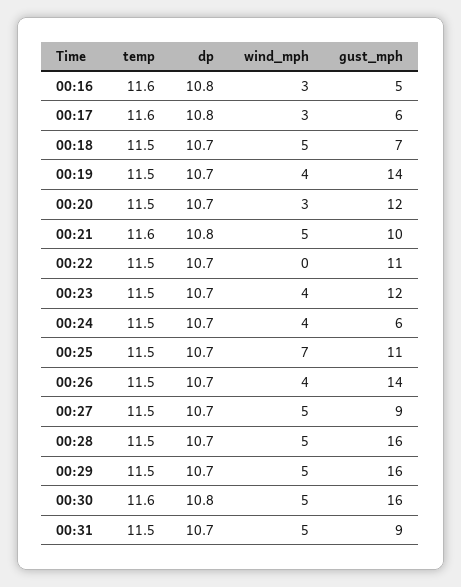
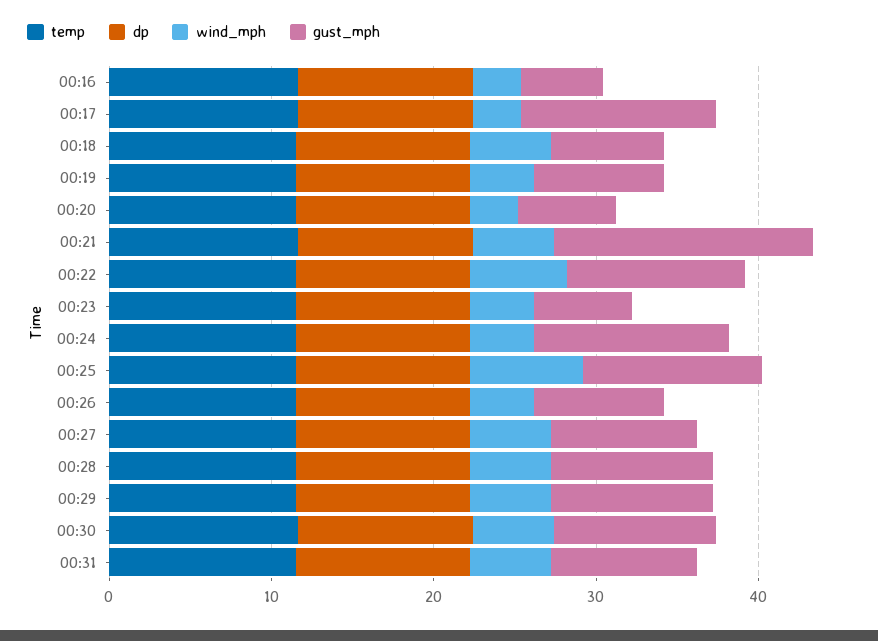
  {
    "temp": {
      "00:16": 11.6,
      "00:17": 11.6,
      "00:18": 11.5,
      "00:19": 11.5,
      "00:20": 11.5,
      "00:21": 11.6,
      "00:22": 11.5,
      "00:23": 11.5,
      "00:24": 11.5,
      "00:25": 11.5,
      "00:26": 11.5,
      "00:27": 11.5,
      "00:28": 11.5,
      "00:29": 11.5,
      "00:30": 11.6,
      "00:31": 11.5
    },
    "dp": {
      "00:16": 10.8,
      "00:17": 10.8,
      "00:18": 10.7,
      "00:19": 10.7,
      "00:20": 10.7,
      "00:21": 10.8,
      "00:22": 10.7,
      "00:23": 10.7,
      "00:24": 10.7,
      "00:25": 10.7,
      "00:26": 10.7,
      "00:27": 10.7,
      "00:28": 10.7,
      "00:29": 10.7,
      "00:30": 10.8,
      "00:31": 10.7
    },
    "wind_mph": {
      "00:16": 3,
      "00:17": 3,
      "00:18": 5,
      "00:19": 4,
      "00:20": 3,
      "00:21": 5,
-     "00:22": 0,
+     "00:22": 6,
      "00:23": 4,
      "00:24": 4,
      "00:25": 7,
      "00:26": 4,
      "00:27": 5,
      "00:28": 5,
      "00:29": 5,
      "00:30": 5,
      "00:31": 5
    },
    "gust_mph": {
      "00:16": 5,
-     "00:17": 6,
+     "00:17": 12,
      "00:18": 7,
-     "00:19": 14,
+     "00:19": 8,
-     "00:20": 12,
+     "00:20": 6,
-     "00:21": 10,
+     "00:21": 16,
      "00:22": 11,
-     "00:23": 12,
+     "00:23": 6,
-     "00:24": 6,
+     "00:24": 12,
      "00:25": 11,
-     "00:26": 14,
+     "00:26": 8,
      "00:27": 9,
-     "00:28": 16,
+     "00:28": 10,
-     "00:29": 16,
+     "00:29": 10,
-     "00:30": 16,
+     "00:30": 10,
      "00:31": 9
    }
  }

